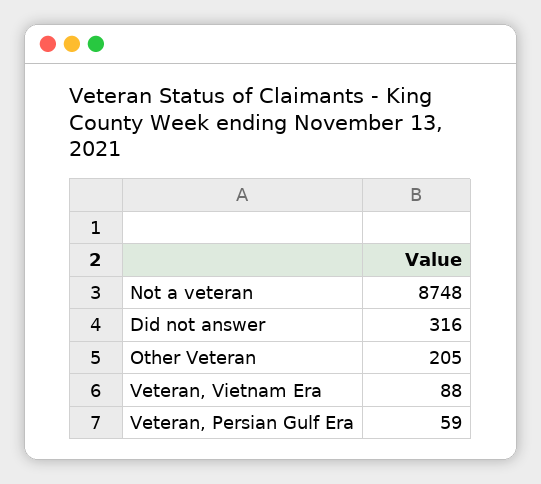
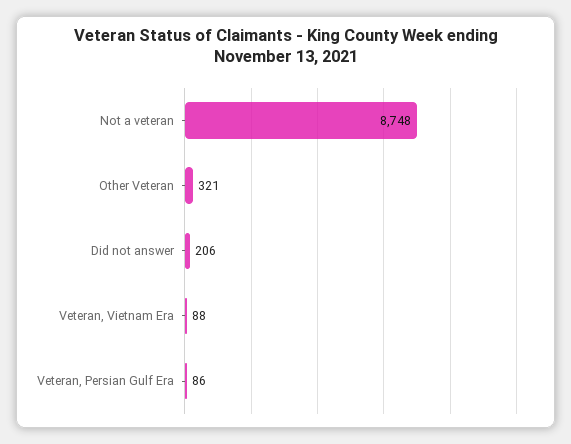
  {
    "Not a veteran": 8748,
-   "Did not answer": 316,
+   "Did not answer": 206,
-   "Other Veteran": 205,
+   "Other Veteran": 321,
    "Veteran, Vietnam Era": 88,
-   "Veteran, Persian Gulf Era": 59
+   "Veteran, Persian Gulf Era": 86
  }

